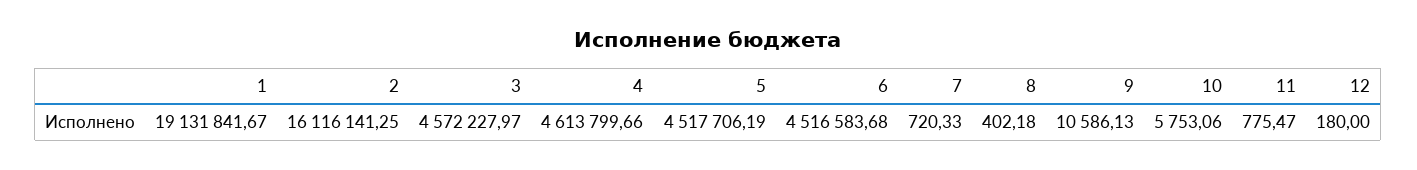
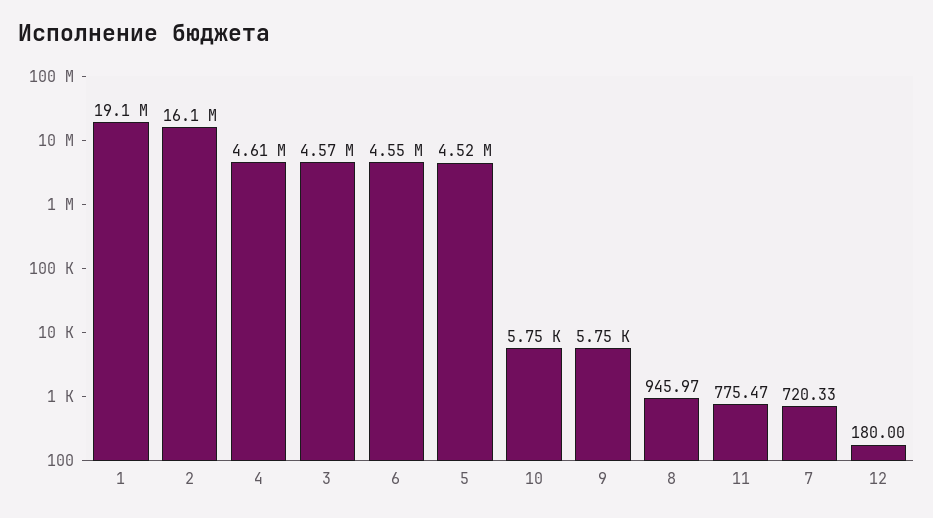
  {
    "1": 19131841.67,
    "2": 16116141.25,
    "3": 4572227.97,
    "4": 4613799.66,
    "5": 4517706.19,
-   "6": 4516583.68,
+   "6": 4550000,
    "7": 720.33,
-   "8": 402.18,
+   "8": 945.97,
-   "9": 10586.13,
+   "9": 5750,
    "10": 5753.06,
    "11": 775.47,
    "12": 180
  }

